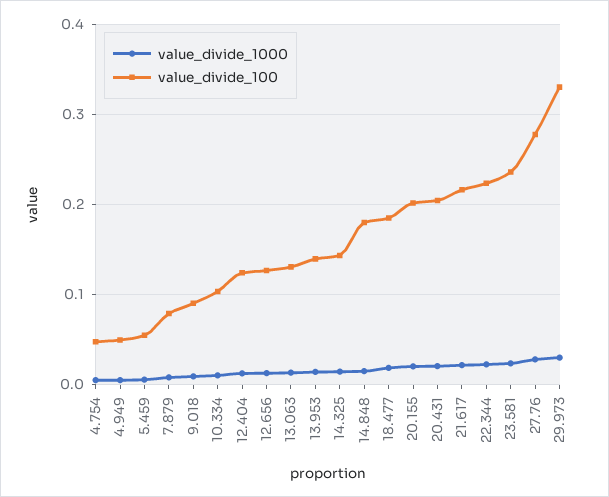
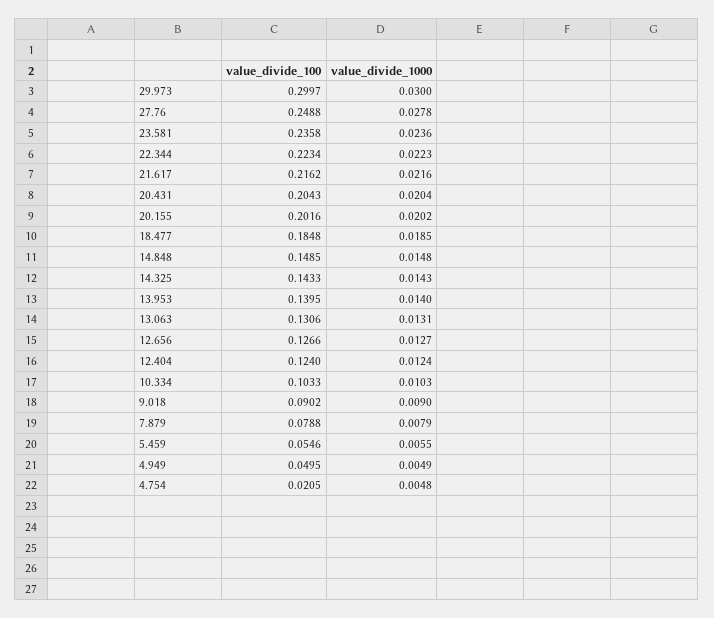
  {
    "value_divide_1000": {
      "4.754": 0.0048,
      "4.949": 0.0049,
      "5.459": 0.0055,
      "7.879": 0.0079,
      "9.018": 0.009,
      "10.334": 0.0103,
      "12.404": 0.0124,
      "12.656": 0.0127,
      "13.063": 0.0131,
      "13.953": 0.014,
      "14.325": 0.0143,
      "14.848": 0.0148,
      "18.477": 0.0185,
      "20.155": 0.0202,
      "20.431": 0.0204,
      "21.617": 0.0216,
      "22.344": 0.0223,
      "23.581": 0.0236,
      "27.76": 0.0278,
      "29.973": 0.03
    },
    "value_divide_100": {
-     "4.754": 0.05,
+     "4.754": 0.0205,
      "4.949": 0.0495,
      "5.459": 0.0546,
      "7.879": 0.0788,
      "9.018": 0.0902,
      "10.334": 0.1033,
      "12.404": 0.124,
      "12.656": 0.1266,
      "13.063": 0.1306,
      "13.953": 0.1395,
      "14.325": 0.1433,
-     "14.848": 0.18,
+     "14.848": 0.1485,
      "18.477": 0.1848,
      "20.155": 0.2016,
      "20.431": 0.2043,
      "21.617": 0.2162,
      "22.344": 0.2234,
      "23.581": 0.2358,
-     "27.76": 0.28,
+     "27.76": 0.2488,
-     "29.973": 0.33
+     "29.973": 0.2997
    }
  }

